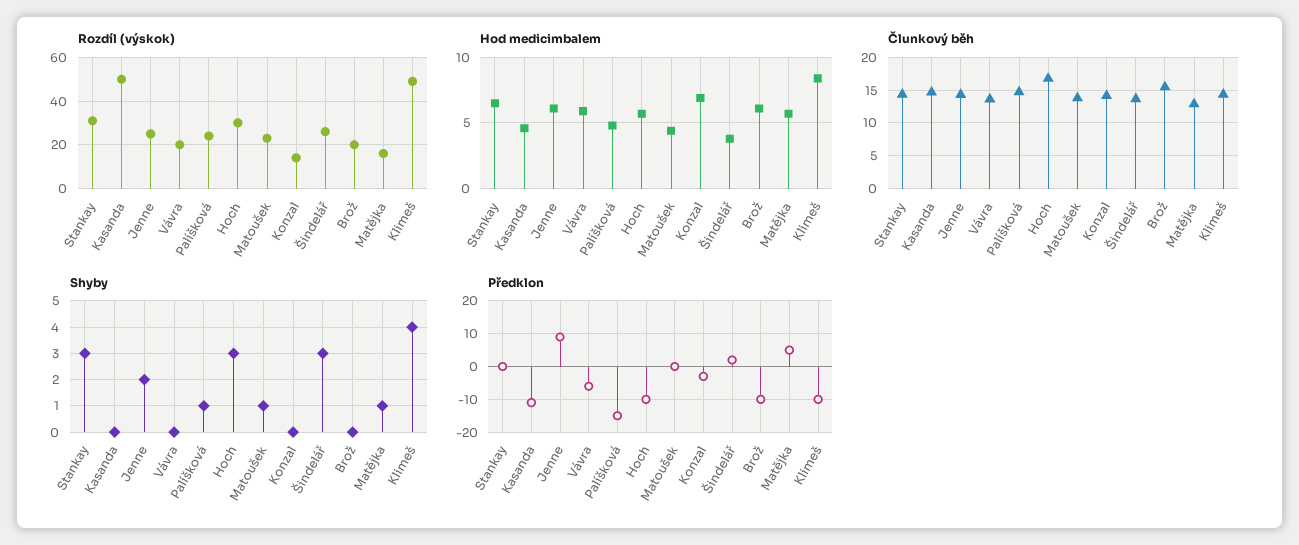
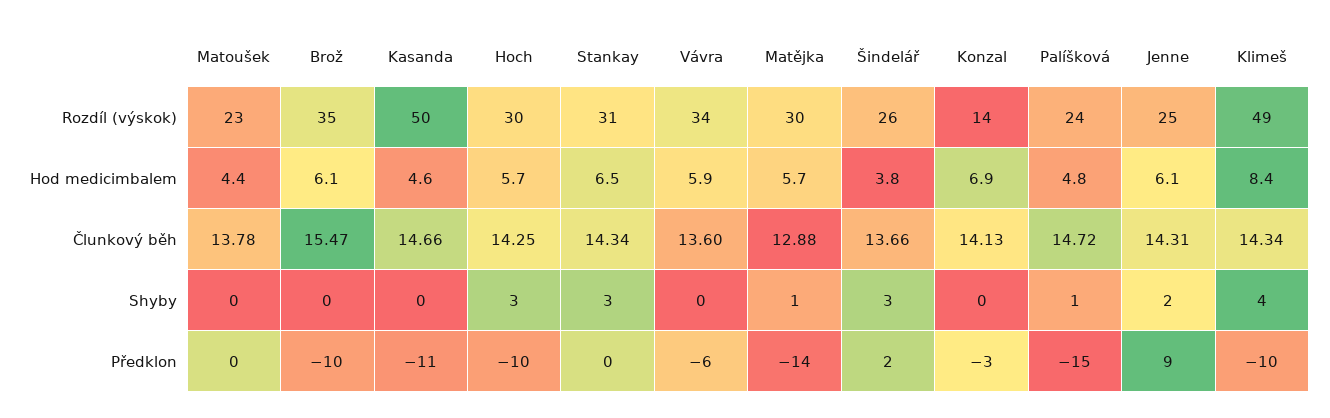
  {
    "Rozdíl (výskok)": {
      "Stankay": 31,
      "Kasanda": 50,
      "Jenne": 25,
-     "Vávra": 20,
+     "Vávra": 34,
      "Palíšková": 24,
      "Hoch": 30,
      "Matoušek": 23,
      "Konzal": 14,
      "Šindelář": 26,
-     "Brož": 20,
+     "Brož": 35,
-     "Matějka": 15,
+     "Matějka": 30,
      "Klimeš": 49
    },
    "Hod medicimbalem": {
      "Stankay": 6.5,
      "Kasanda": 4.6,
      "Jenne": 6.1,
      "Vávra": 5.9,
      "Palíšková": 4.8,
      "Hoch": 5.7,
      "Matoušek": 4.4,
      "Konzal": 6.9,
      "Šindelář": 3.8,
      "Brož": 6.1,
      "Matějka": 5.7,
      "Klimeš": 8.4
    },
    "Člunkový běh": {
      "Stankay": 14.34,
      "Kasanda": 14.66,
      "Jenne": 14.31,
      "Vávra": 13.6,
      "Palíšková": 14.72,
-     "Hoch": 17,
+     "Hoch": 14.25,
      "Matoušek": 13.78,
      "Konzal": 14.13,
      "Šindelář": 13.66,
      "Brož": 15.47,
      "Matějka": 12.88,
      "Klimeš": 14.34
    },
    "Shyby": {
      "Stankay": 3,
      "Kasanda": 0,
      "Jenne": 2,
      "Vávra": 0,
      "Palíšková": 1,
      "Hoch": 3,
-     "Matoušek": 1,
+     "Matoušek": 0,
      "Konzal": 0,
      "Šindelář": 3,
      "Brož": 0,
      "Matějka": 1,
      "Klimeš": 4
    },
    "Předklon": {
      "Stankay": 0,
      "Kasanda": -11,
      "Jenne": 9,
      "Vávra": -6,
      "Palíšková": -15,
      "Hoch": -10,
      "Matoušek": 0,
      "Konzal": -3,
      "Šindelář": 2,
      "Brož": -10,
-     "Matějka": 5,
+     "Matějka": -14,
      "Klimeš": -10
    }
  }

